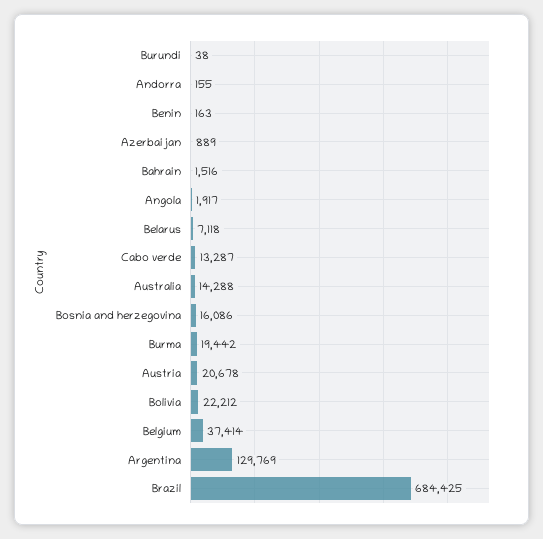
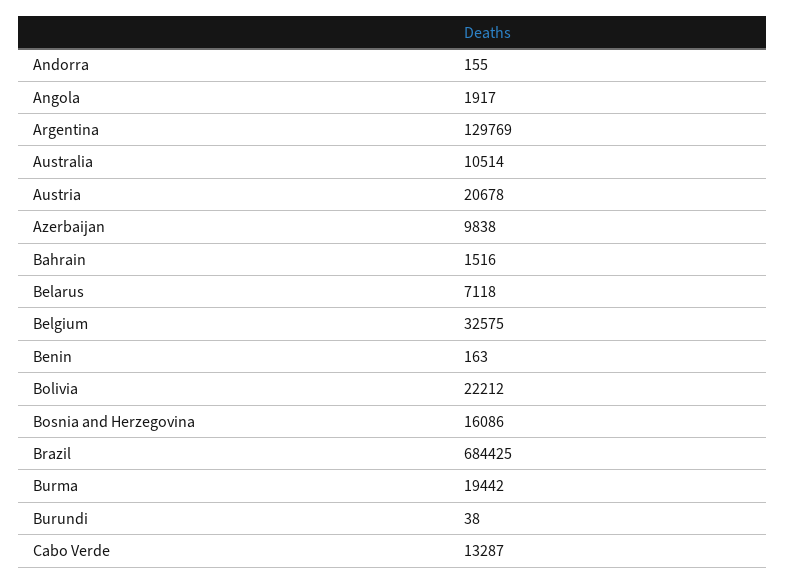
  {
    "Burundi": 38,
    "Andorra": 155,
    "Benin": 163,
-   "Azerbaijan": 889,
+   "Azerbaijan": 9838,
    "Bahrain": 1516,
    "Angola": 1917,
    "Belarus": 7118,
    "Cabo verde": 13287,
-   "Australia": 14288,
+   "Australia": 10514,
    "Bosnia and herzegovina": 16086,
    "Burma": 19442,
    "Austria": 20678,
    "Bolivia": 22212,
-   "Belgium": 37414,
+   "Belgium": 32575,
    "Argentina": 129769,
    "Brazil": 684425
  }

